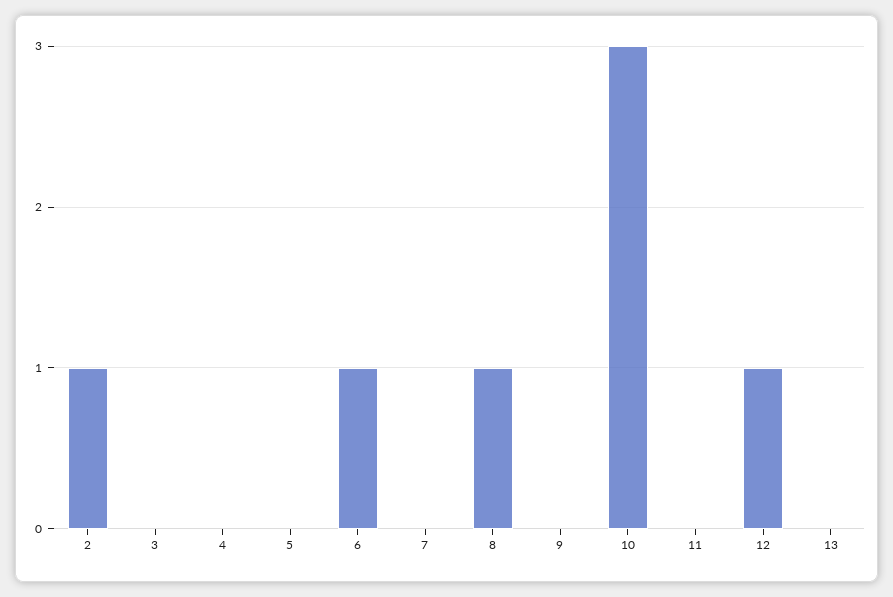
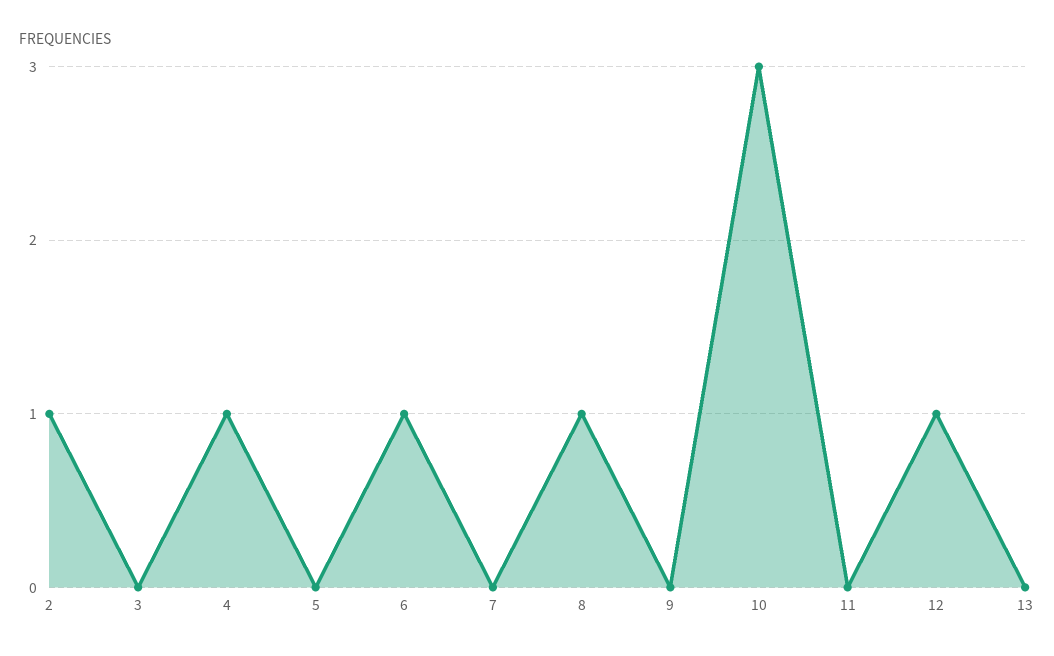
  {
    "2": 1,
    "3": 0,
-   "4": 0,
+   "4": 1,
    "5": 0,
    "6": 1,
    "7": 0,
    "8": 1,
    "9": 0,
    "10": 3,
    "11": 0,
    "12": 1,
    "13": 0
  }

